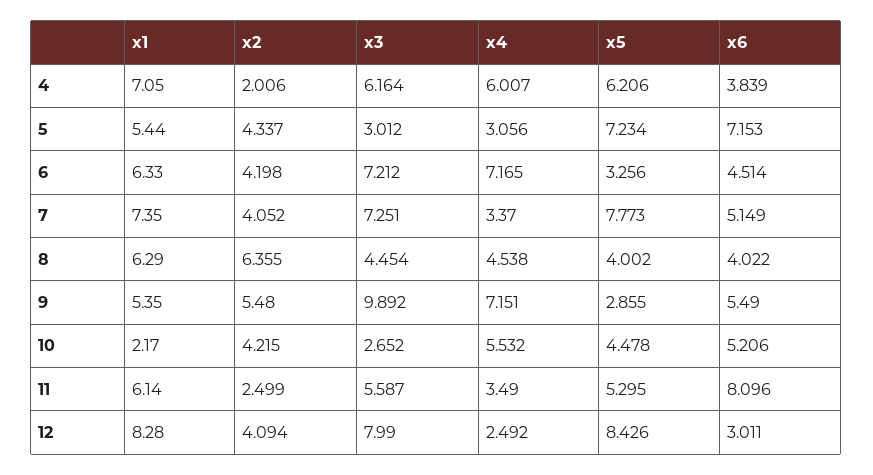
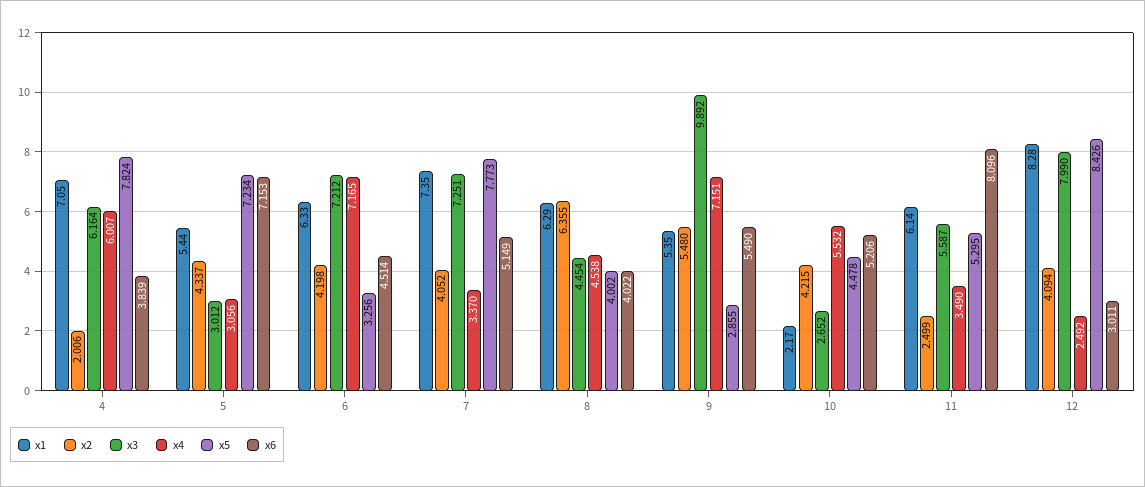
  {
    "x1": {
      "4": 7.05,
      "5": 5.44,
      "6": 6.33,
      "7": 7.35,
      "8": 6.29,
      "9": 5.35,
      "10": 2.17,
      "11": 6.14,
      "12": 8.28
    },
    "x2": {
      "4": 2.006,
      "5": 4.337,
      "6": 4.198,
      "7": 4.052,
      "8": 6.355,
      "9": 5.48,
      "10": 4.215,
      "11": 2.499,
      "12": 4.094
    },
    "x3": {
      "4": 6.164,
      "5": 3.012,
      "6": 7.212,
      "7": 7.251,
      "8": 4.454,
      "9": 9.892,
      "10": 2.652,
      "11": 5.587,
      "12": 7.99
    },
    "x4": {
      "4": 6.007,
      "5": 3.056,
      "6": 7.165,
      "7": 3.37,
      "8": 4.538,
      "9": 7.151,
      "10": 5.532,
      "11": 3.49,
      "12": 2.492
    },
    "x5": {
-     "4": 6.206,
+     "4": 7.824,
      "5": 7.234,
      "6": 3.256,
      "7": 7.773,
      "8": 4.002,
      "9": 2.855,
      "10": 4.478,
      "11": 5.295,
      "12": 8.426
    },
    "x6": {
      "4": 3.839,
      "5": 7.153,
      "6": 4.514,
      "7": 5.149,
      "8": 4.022,
      "9": 5.49,
      "10": 5.206,
      "11": 8.096,
      "12": 3.011
    }
  }

